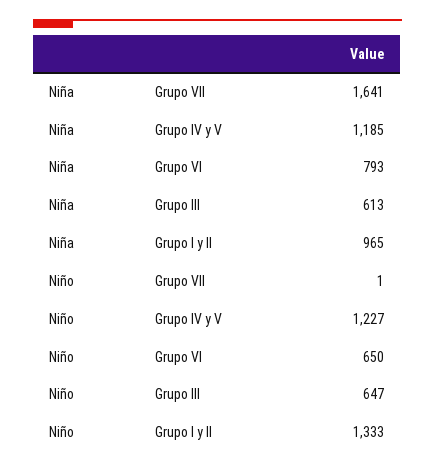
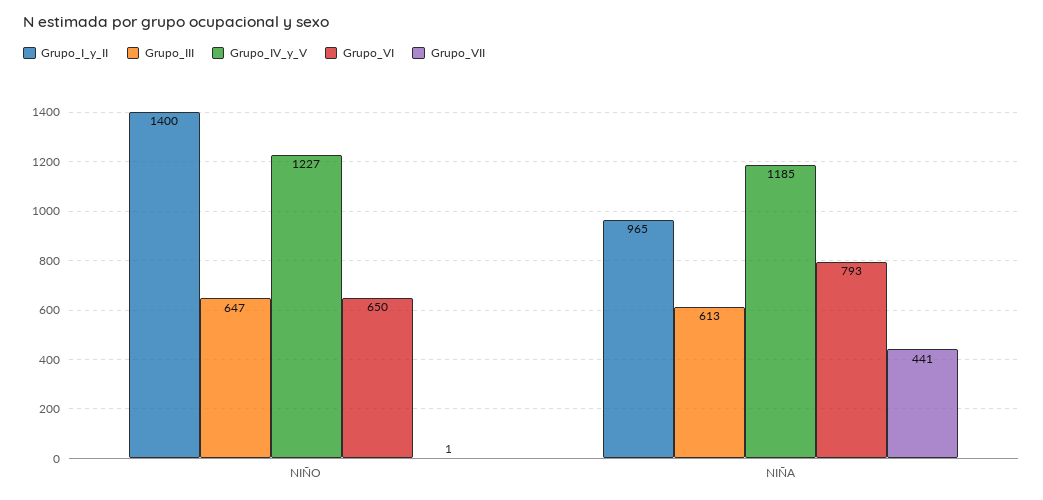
  {
    "Grupo VII": {
-     "Niña": 1641,
+     "Niña": 441,
      "Niño": 1
    },
    "Grupo IV y V": {
      "Niña": 1185,
      "Niño": 1227
    },
    "Grupo VI": {
      "Niña": 793,
      "Niño": 650
    },
    "Grupo III": {
      "Niña": 613,
      "Niño": 647
    },
    "Grupo I y II": {
      "Niña": 965,
-     "Niño": 1333
+     "Niño": 1400
    }
  }

